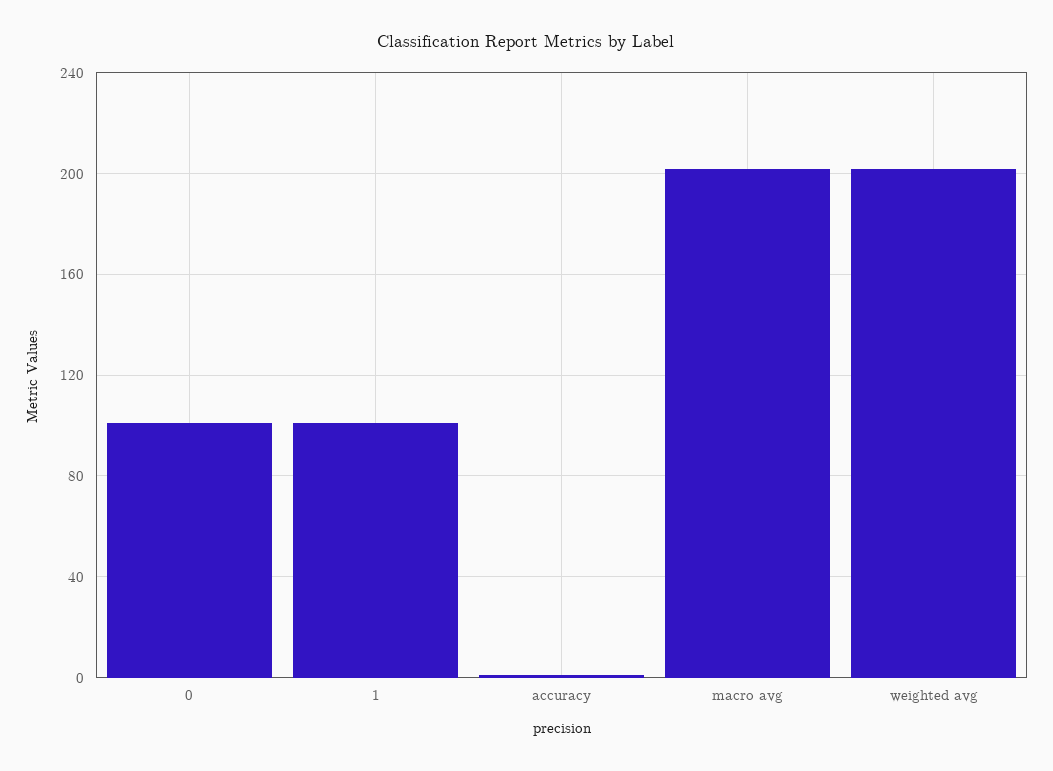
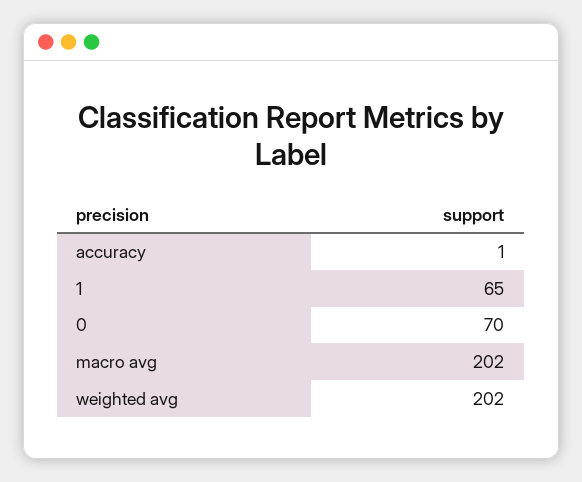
  {
-   "0": 100,
+   "0": 70,
-   "1": 100,
+   "1": 65,
    "accuracy": 1,
    "macro avg": 202,
    "weighted avg": 202
  }

